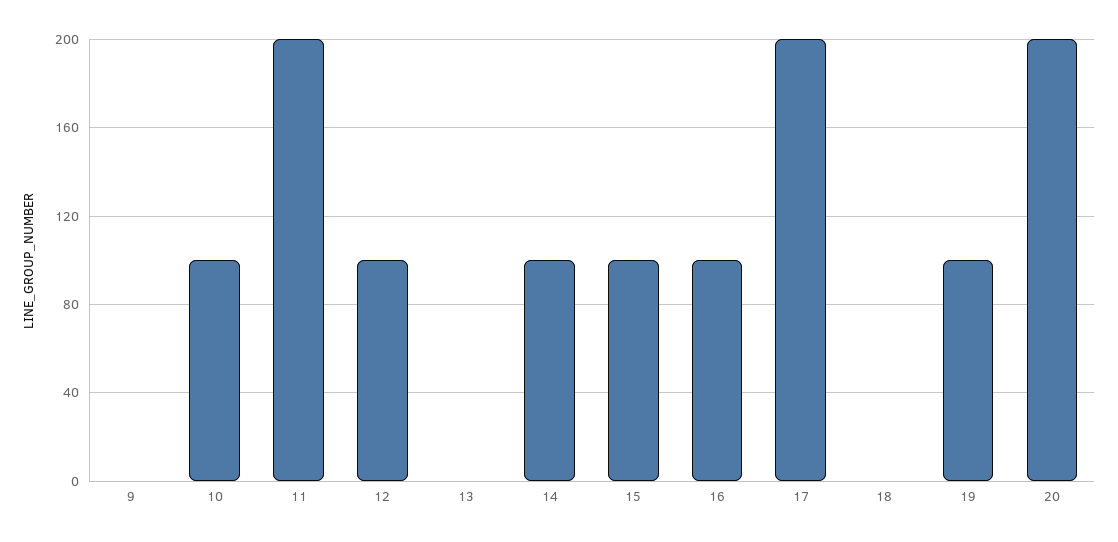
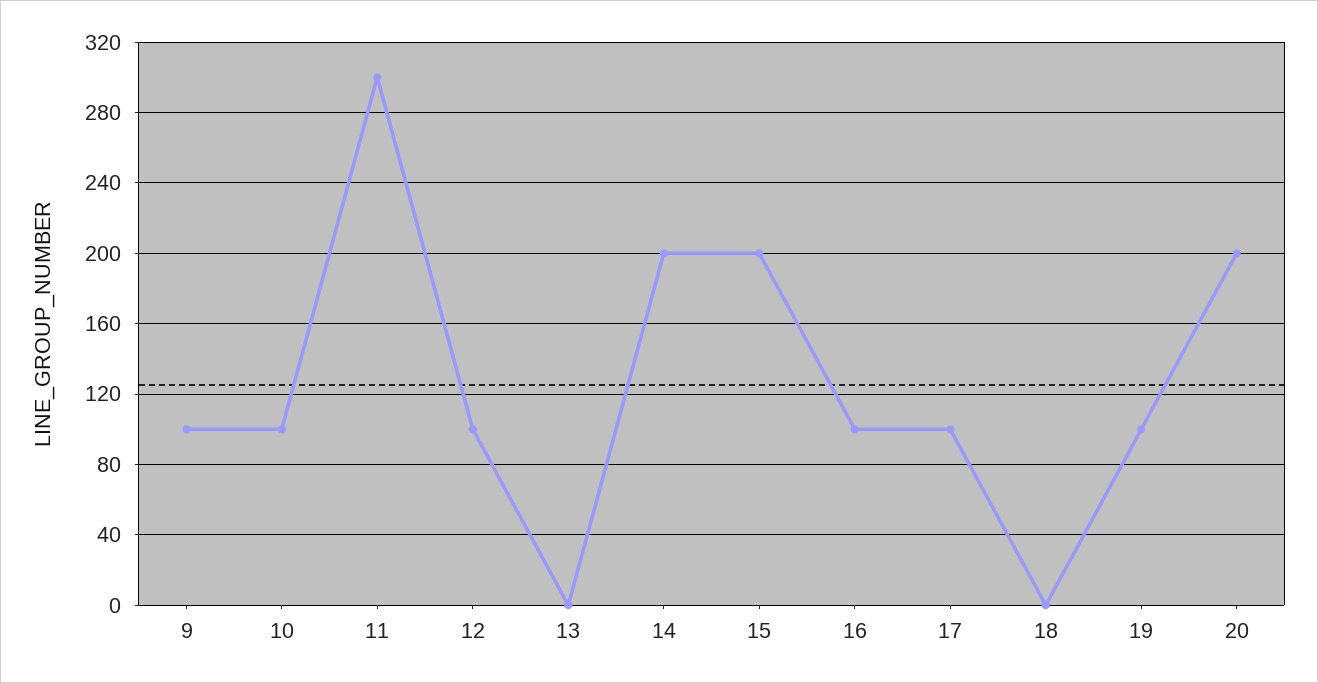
  {
-   "9": 0,
+   "9": 100,
    "10": 100,
-   "11": 200,
+   "11": 300,
    "12": 100,
    "13": 0,
-   "14": 100,
+   "14": 200,
-   "15": 100,
+   "15": 200,
    "16": 100,
-   "17": 200,
+   "17": 100,
    "18": 0,
    "19": 100,
    "20": 200
  }

